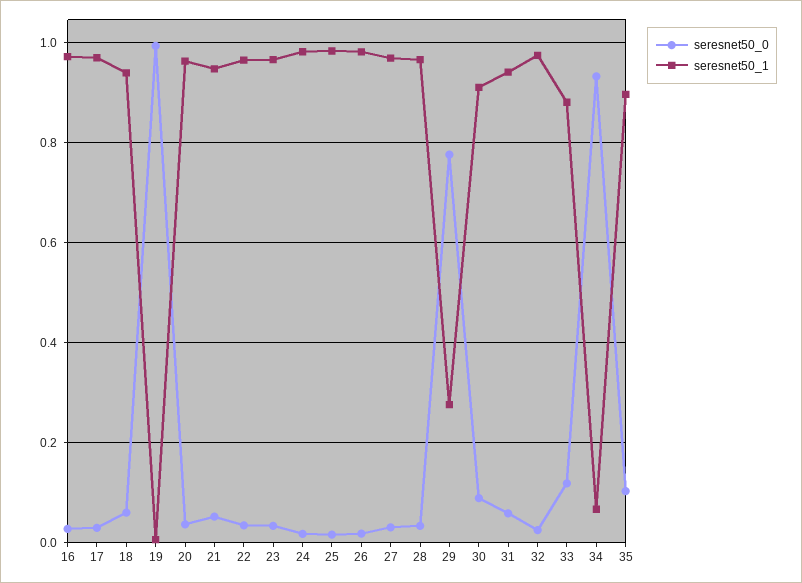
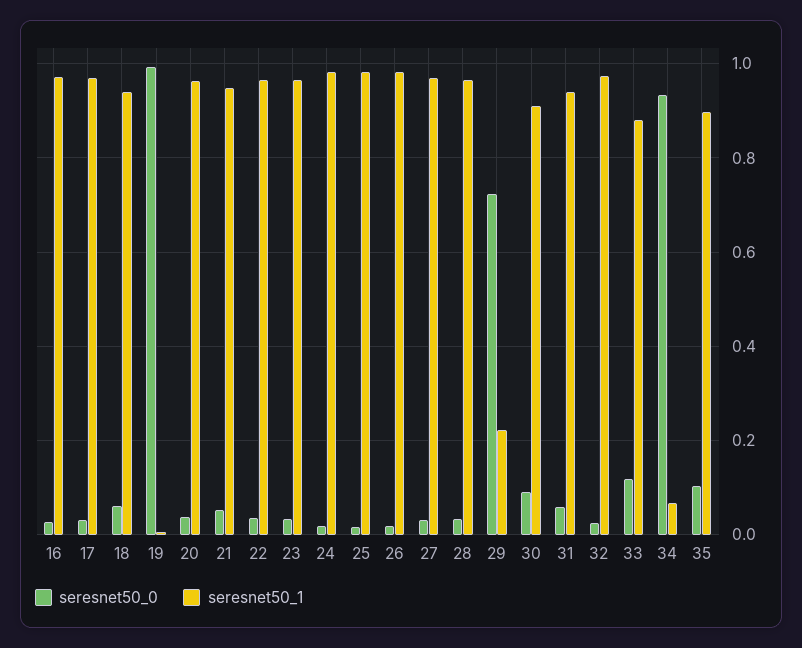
  {
    "seresnet50_0": {
      "16": 0.02,
      "17": 0.04,
      "18": 0.06,
      "19": 1,
      "20": 0.04,
      "21": 0.06,
      "22": 0.04,
      "23": 0.04,
      "24": 0.02,
      "25": 0.02,
      "26": 0.02,
      "27": 0.04,
      "28": 0.04,
-     "29": 0.78,
+     "29": 0.72,
      "30": 0.08,
      "31": 0.06,
      "32": 0.02,
      "33": 0.12,
      "34": 0.94,
      "35": 0.1
    },
    "seresnet50_1": {
      "16": 0.98,
      "17": 0.96,
      "18": 0.94,
      "19": 0,
      "20": 0.96,
      "21": 0.94,
      "22": 0.96,
      "23": 0.96,
      "24": 0.98,
      "25": 0.98,
      "26": 0.98,
      "27": 0.96,
      "28": 0.96,
-     "29": 0.28,
+     "29": 0.22,
      "30": 0.92,
      "31": 0.94,
      "32": 0.98,
      "33": 0.88,
      "34": 0.06,
      "35": 0.9
    }
  }

